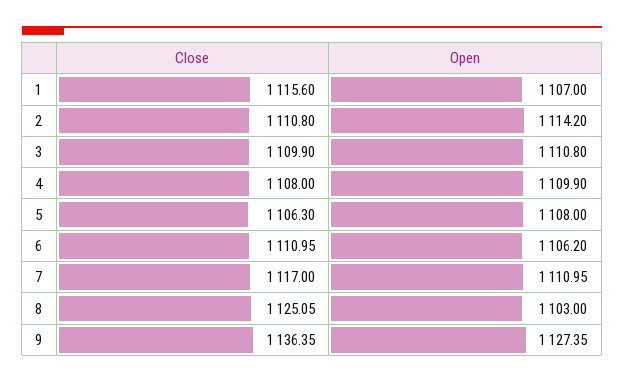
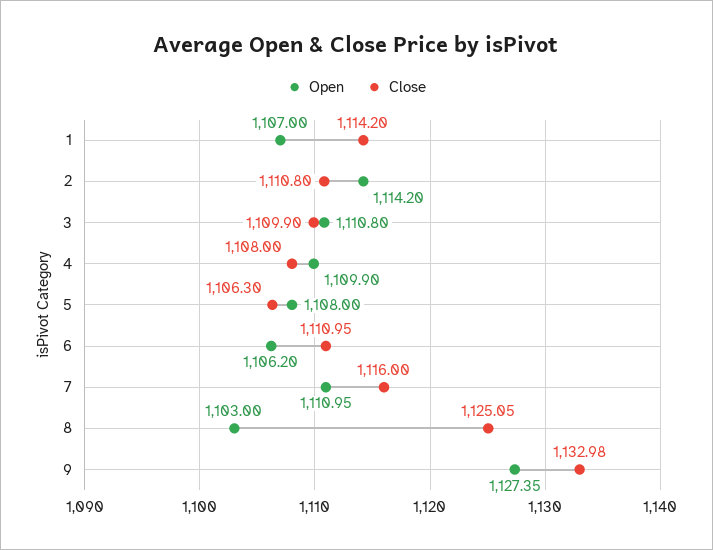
  {
    "Close": {
-     "1": 1115.6,
+     "1": 1114.2,
      "2": 1110.8,
      "3": 1109.9,
      "4": 1108,
      "5": 1106.3,
      "6": 1110.95,
-     "7": 1117,
+     "7": 1116,
      "8": 1125.05,
-     "9": 1136.35
+     "9": 1132.98
    },
    "Open": {
      "1": 1107,
      "2": 1114.2,
      "3": 1110.8,
      "4": 1109.9,
      "5": 1108,
      "6": 1106.2,
      "7": 1110.95,
      "8": 1103,
      "9": 1127.35
    }
  }

